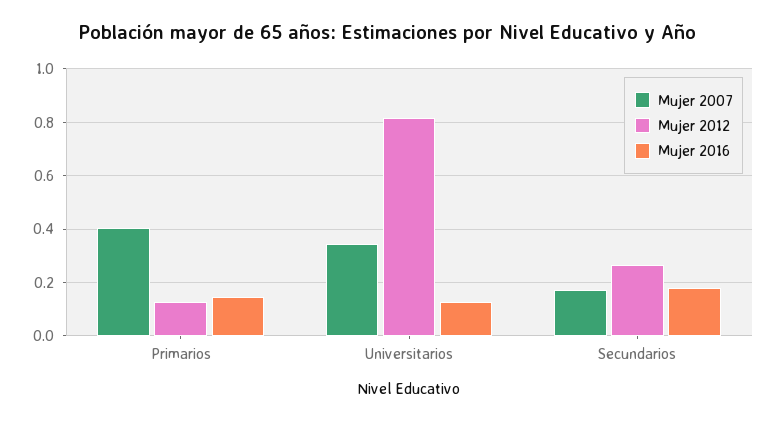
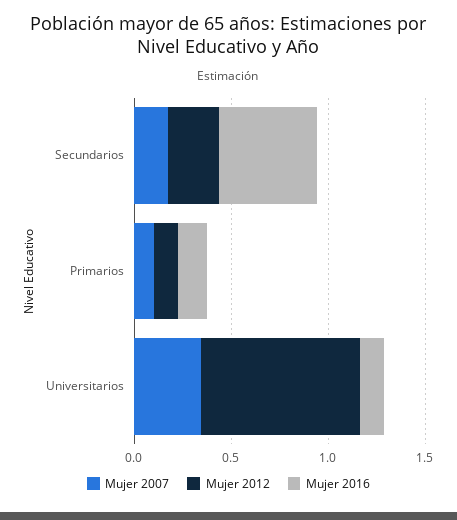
  {
    "Mujer 2007": {
-     "Primarios": 0.4,
+     "Primarios": 0.1,
      "Universitarios": 0.35,
      "Secundarios": 0.175
    },
    "Mujer 2012": {
      "Primarios": 0.125,
      "Universitarios": 0.825,
      "Secundarios": 0.275
    },
    "Mujer 2016": {
      "Primarios": 0.15,
      "Universitarios": 0.125,
-     "Secundarios": 0.175
+     "Secundarios": 0.5
    }
  }

